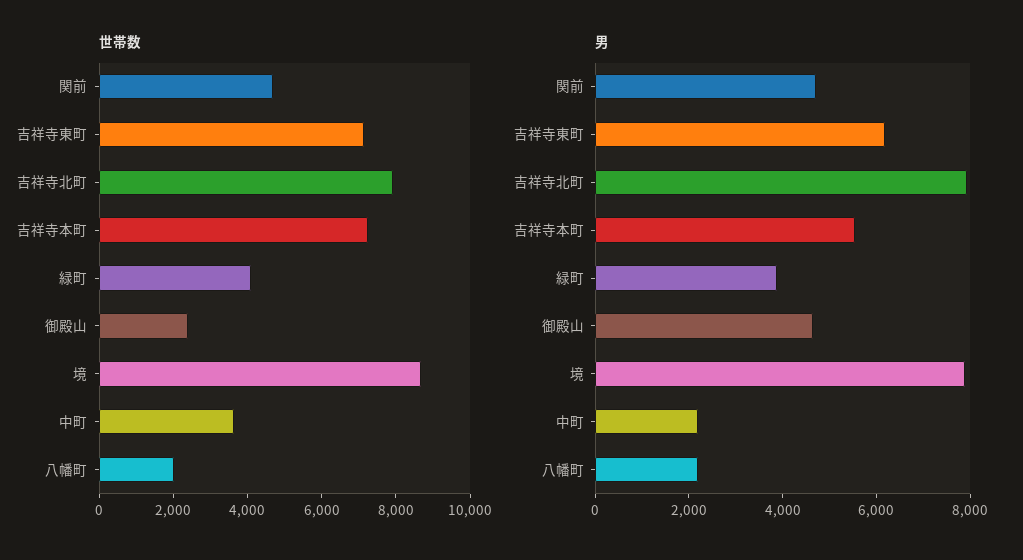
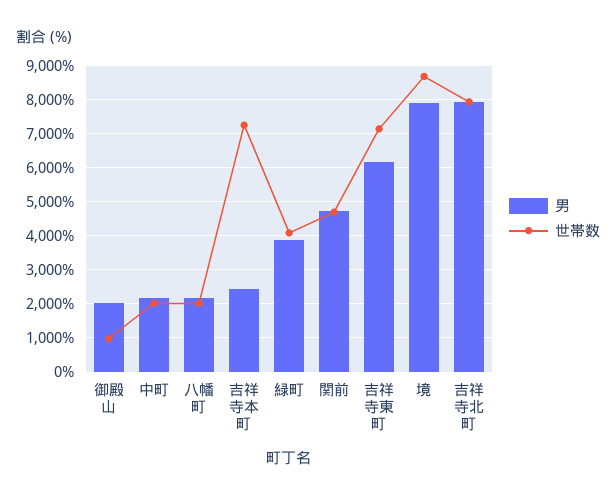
  {
    "世帯数": {
      "関前": 4600,
      "吉祥寺東町": 7200,
      "吉祥寺北町": 8000,
      "吉祥寺本町": 7200,
      "緑町": 4000,
-     "御殿山": 2500,
+     "御殿山": 1000,
      "境": 8600,
-     "中町": 3500,
+     "中町": 2000,
      "八幡町": 2000
    },
    "男": {
      "関前": 4800,
      "吉祥寺東町": 6200,
      "吉祥寺北町": 8000,
-     "吉祥寺本町": 5500,
+     "吉祥寺本町": 2400,
      "緑町": 3800,
-     "御殿山": 4500,
+     "御殿山": 2000,
      "境": 7800,
      "中町": 2200,
      "八幡町": 2200
    }
  }

